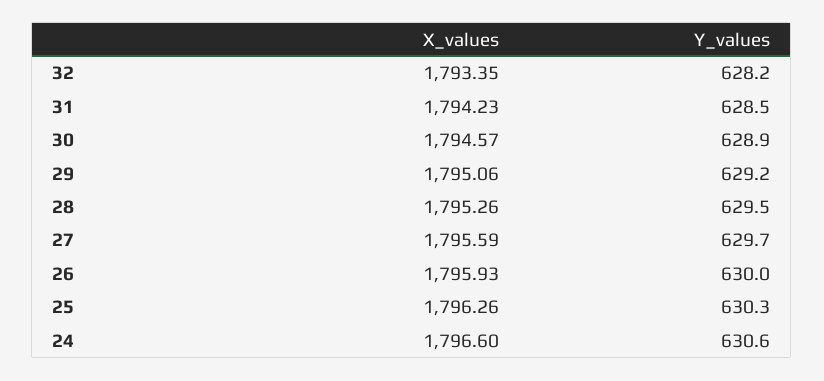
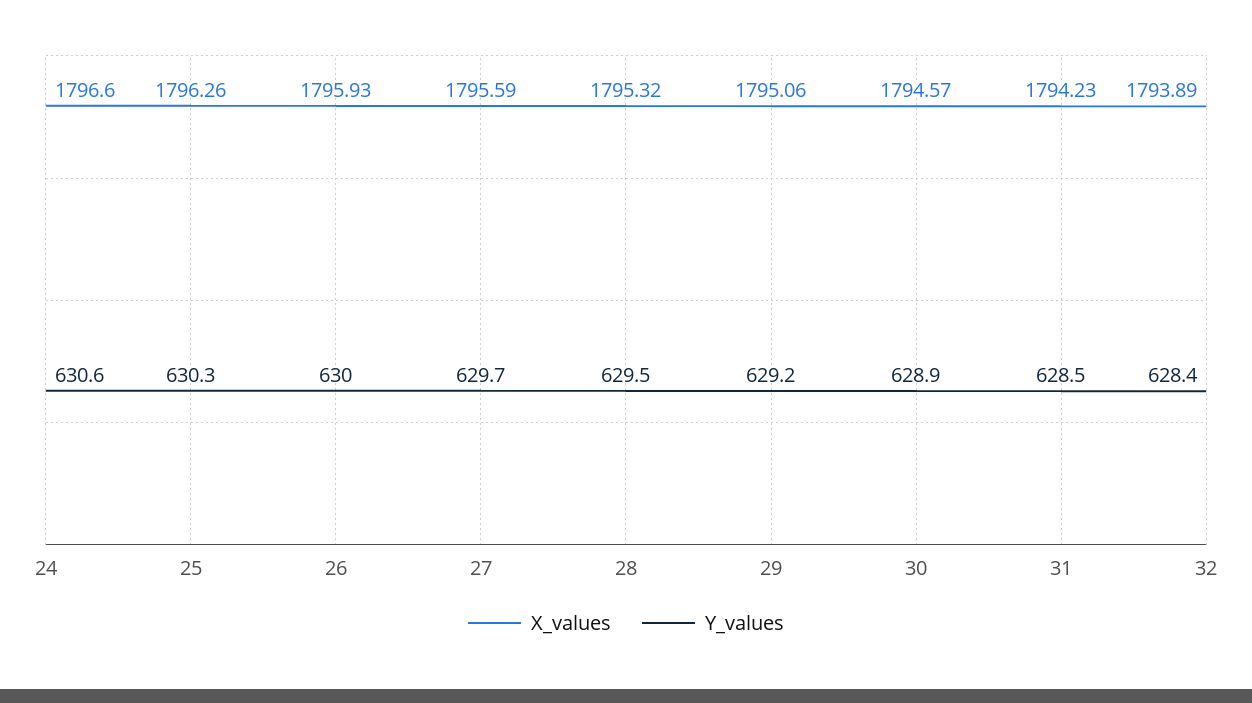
  {
    "X_values": {
-     "32": 1793.35,
+     "32": 1793.89,
      "31": 1794.23,
      "30": 1794.57,
      "29": 1795.06,
-     "28": 1795.26,
+     "28": 1795.32,
      "27": 1795.59,
      "26": 1795.93,
      "25": 1796.26,
      "24": 1796.6
    },
    "Y_values": {
-     "32": 628.2,
+     "32": 628.4,
      "31": 628.5,
      "30": 628.9,
      "29": 629.2,
      "28": 629.5,
      "27": 629.7,
      "26": 630,
      "25": 630.3,
      "24": 630.6
    }
  }

